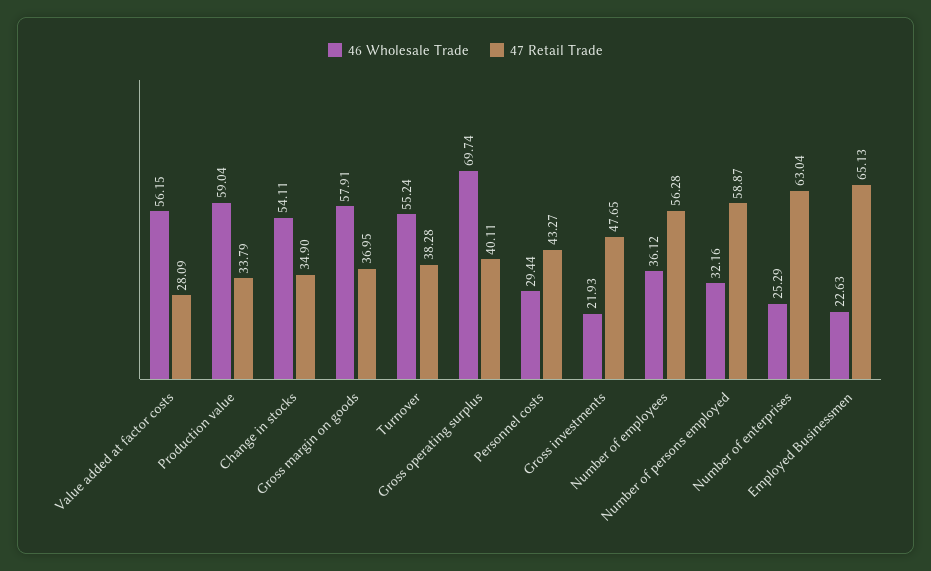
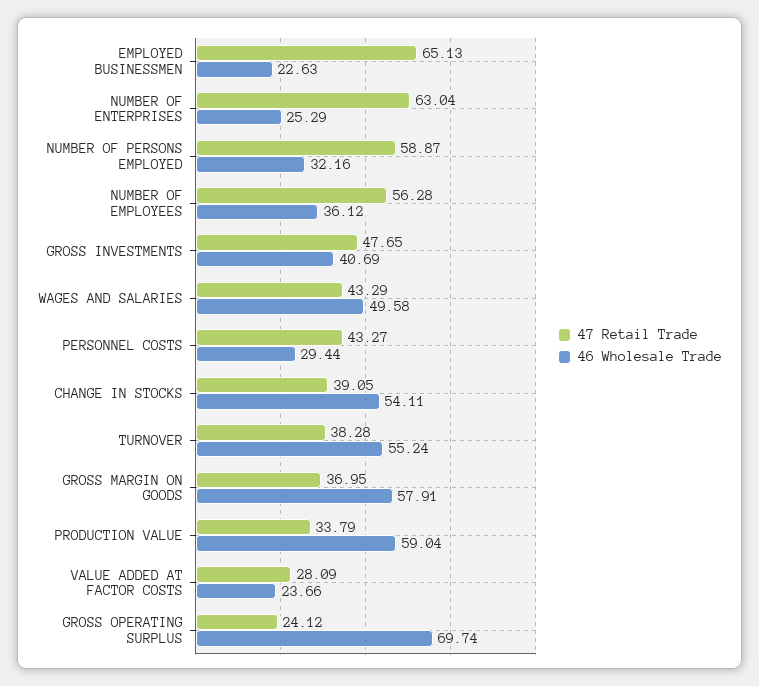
  {
    "46 Wholesale Trade": {
-     "Value added at factor costs": 56.15,
+     "Value added at factor costs": 23.66,
      "Production value": 59.04,
      "Change in stocks": 54.11,
      "Gross margin on goods": 57.91,
      "Turnover": 55.24,
      "Gross operating surplus": 69.74,
      "Personnel costs": 29.44,
-     "Gross investments": 21.93,
+     "Gross investments": 40.69,
      "Number of employees": 36.12,
      "Number of persons employed": 32.16,
      "Number of enterprises": 25.29,
-     "Employed Businessmen": 22.63
+     "Employed Businessmen": 22.63,
+     "WAGES AND SALARIES": 49.58
    },
    "47 Retail Trade": {
      "Value added at factor costs": 28.09,
      "Production value": 33.79,
-     "Change in stocks": 34.9,
+     "Change in stocks": 39.05,
      "Gross margin on goods": 36.95,
      "Turnover": 38.28,
-     "Gross operating surplus": 40.11,
+     "Gross operating surplus": 24.12,
      "Personnel costs": 43.27,
      "Gross investments": 47.65,
      "Number of employees": 56.28,
      "Number of persons employed": 58.87,
      "Number of enterprises": 63.04,
-     "Employed Businessmen": 65.13
+     "Employed Businessmen": 65.13,
+     "WAGES AND SALARIES": 43.29
    }
  }

